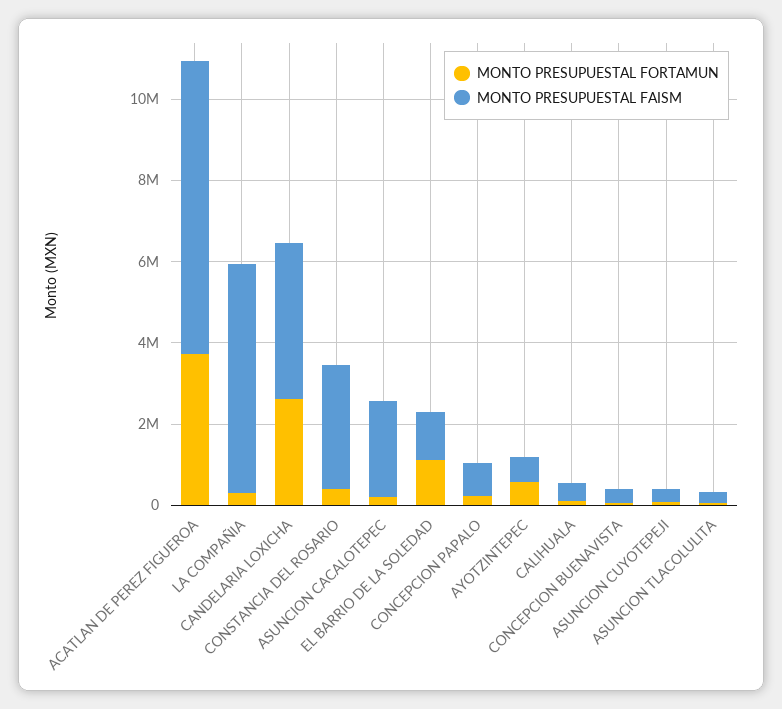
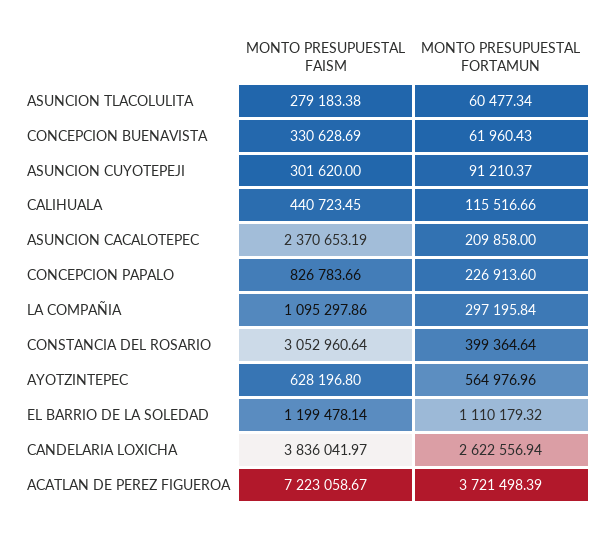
  {
    "MONTO PRESUPUESTAL FORTAMUN": {
      "ACATLAN DE PEREZ FIGUEROA": 3721498.39,
      "LA COMPAÑIA": 297195.84,
      "CANDELARIA LOXICHA": 2622556.94,
      "CONSTANCIA DEL ROSARIO": 399364.64,
      "ASUNCION CACALOTEPEC": 209858,
      "EL BARRIO DE LA SOLEDAD": 1110179.32,
      "CONCEPCION PAPALO": 226913.6,
      "AYOTZINTEPEC": 564976.96,
      "CALIHUALA": 115516.66,
      "CONCEPCION BUENAVISTA": 61960.43,
      "ASUNCION CUYOTEPEJI": 91210.37,
      "ASUNCION TLACOLULITA": 60477.34
    },
    "MONTO PRESUPUESTAL FAISM": {
      "ACATLAN DE PEREZ FIGUEROA": 7223058.67,
-     "LA COMPAÑIA": 5500000,
+     "LA COMPAÑIA": 1095297.86,
      "CANDELARIA LOXICHA": 3836041.97,
      "CONSTANCIA DEL ROSARIO": 3052960.64,
      "ASUNCION CACALOTEPEC": 2370653.19,
      "EL BARRIO DE LA SOLEDAD": 1199478.14,
      "CONCEPCION PAPALO": 826783.66,
      "AYOTZINTEPEC": 628196.8,
      "CALIHUALA": 440723.45,
      "CONCEPCION BUENAVISTA": 330628.69,
      "ASUNCION CUYOTEPEJI": 301620,
      "ASUNCION TLACOLULITA": 279183.38
    }
  }

